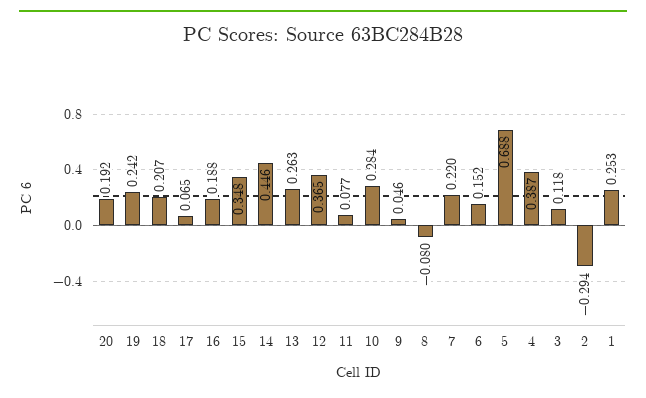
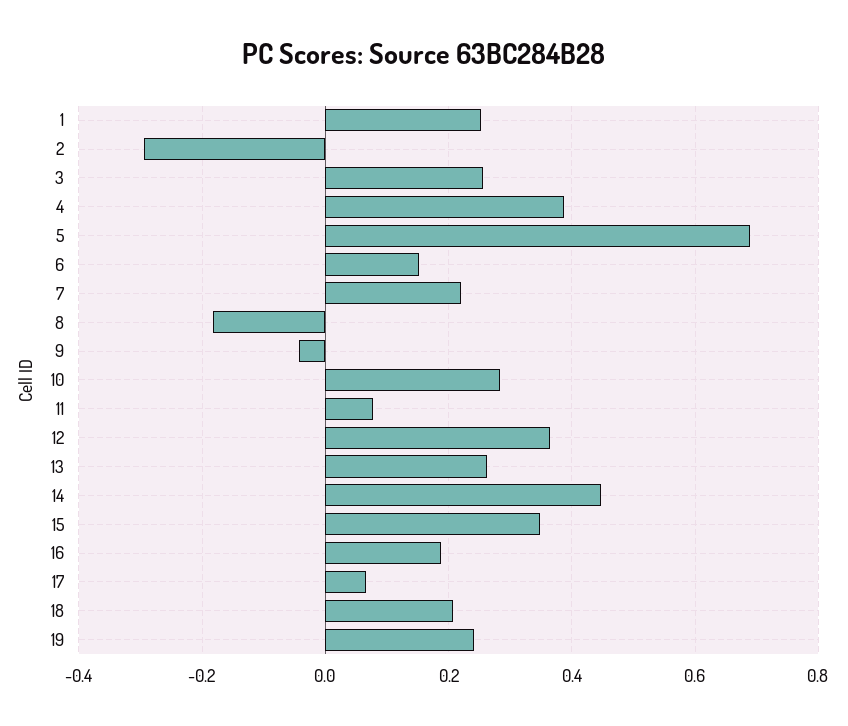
  {
-   "20": 0.192,
    "19": 0.242,
    "18": 0.207,
    "17": 0.065,
    "16": 0.188,
    "15": 0.348,
    "14": 0.446,
    "13": 0.263,
    "12": 0.365,
    "11": 0.077,
    "10": 0.284,
-   "9": 0.046,
+   "9": -0.04,
-   "8": -0.08,
+   "8": -0.18,
    "7": 0.22,
    "6": 0.152,
    "5": 0.688,
    "4": 0.387,
-   "3": 0.118,
+   "3": 0.26,
    "2": -0.294,
    "1": 0.253
  }

